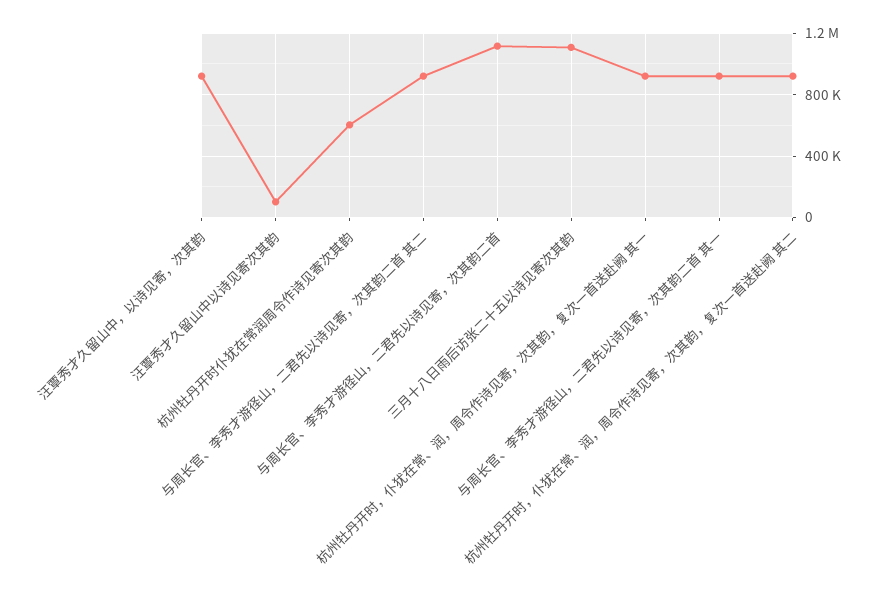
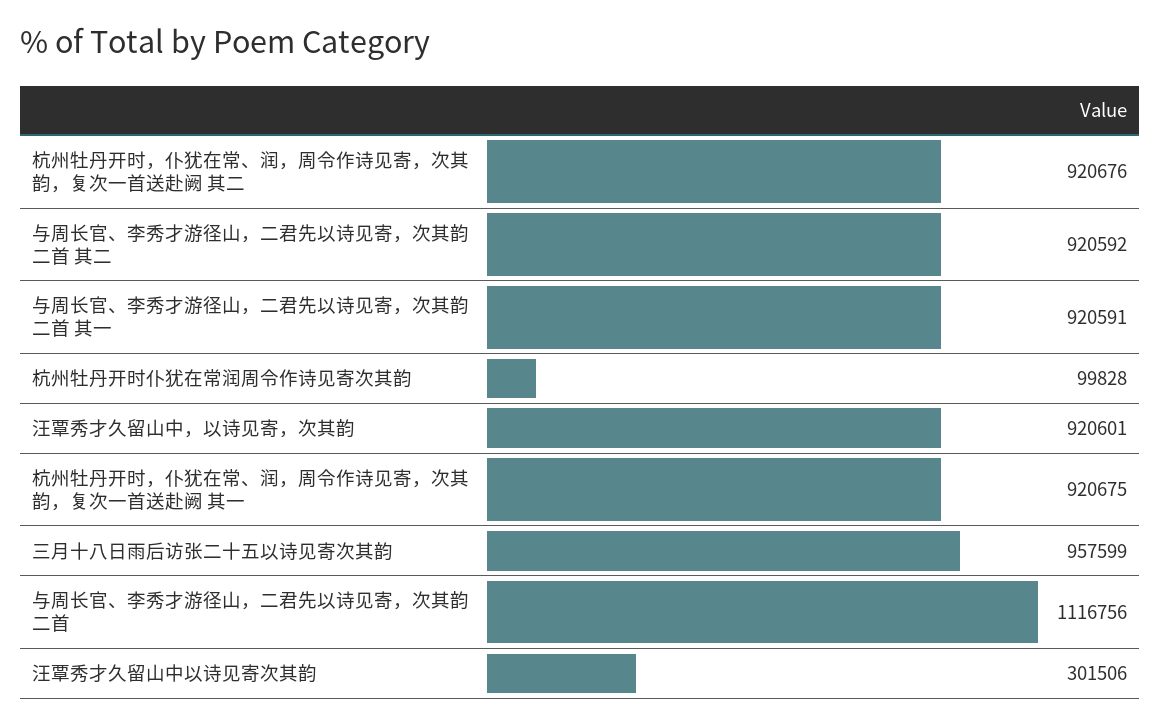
  {
    "汪覃秀才久留山中，以诗见寄，次其韵": 920601,
-   "汪覃秀才久留山中以诗见寄次其韵": 100000,
+   "汪覃秀才久留山中以诗见寄次其韵": 301506,
-   "杭州牡丹开时仆犹在常润周令作诗见寄次其韵": 600000,
+   "杭州牡丹开时仆犹在常润周令作诗见寄次其韵": 99828,
    "与周长官、李秀才游径山，二君先以诗见寄，次其韵二首 其二": 920592,
    "与周长官、李秀才游径山，二君先以诗见寄，次其韵二首": 1116756,
-   "三月十八日雨后访张二十五以诗见寄次其韵": 1100000,
+   "三月十八日雨后访张二十五以诗见寄次其韵": 957599,
    "杭州牡丹开时，仆犹在常、润，周令作诗见寄，次其韵，复次一首送赴阙 其一": 920675,
    "与周长官、李秀才游径山，二君先以诗见寄，次其韵二首 其一": 920591,
    "杭州牡丹开时，仆犹在常、润，周令作诗见寄，次其韵，复次一首送赴阙 其二": 920676
  }

